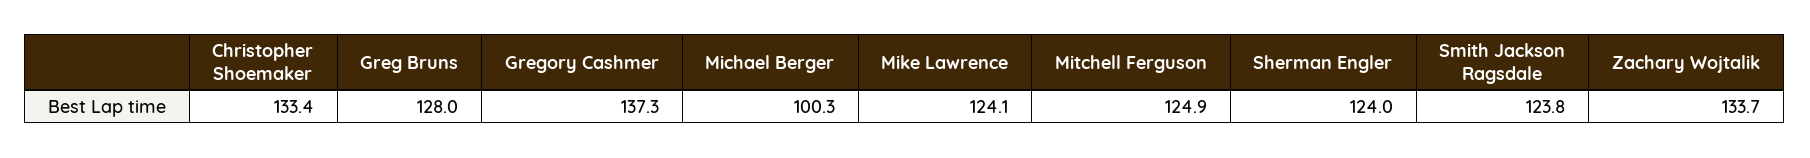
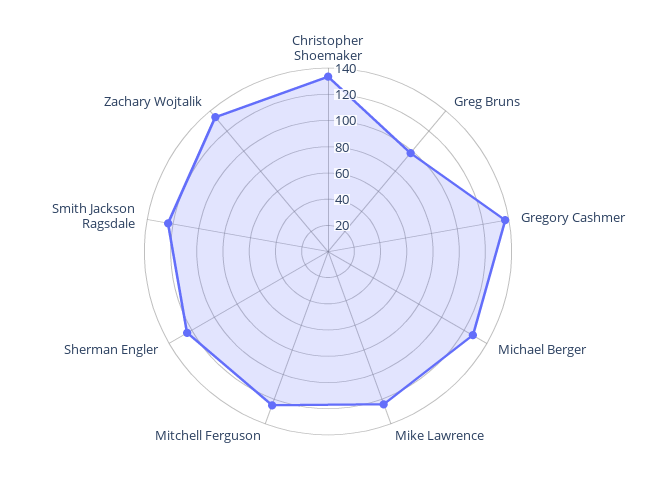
  {
    "Christopher Shoemaker": 133.4,
-   "Greg Bruns": 128,
+   "Greg Bruns": 100,
    "Gregory Cashmer": 137.3,
-   "Michael Berger": 100.3,
+   "Michael Berger": 130,
    "Mike Lawrence": 124.1,
    "Mitchell Ferguson": 124.9,
    "Sherman Engler": 124,
    "Smith Jackson Ragsdale": 123.8,
    "Zachary Wojtalik": 133.7
  }

